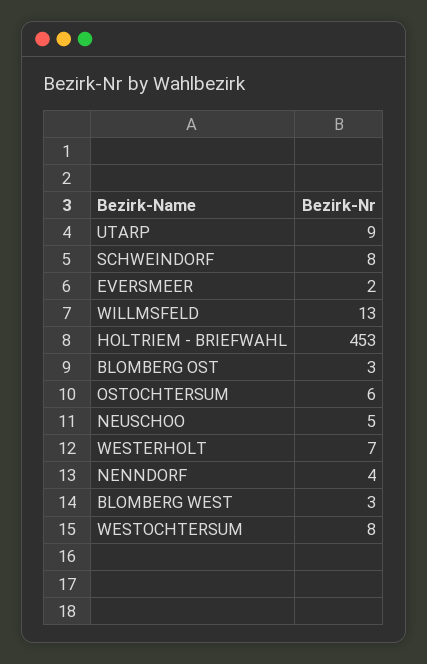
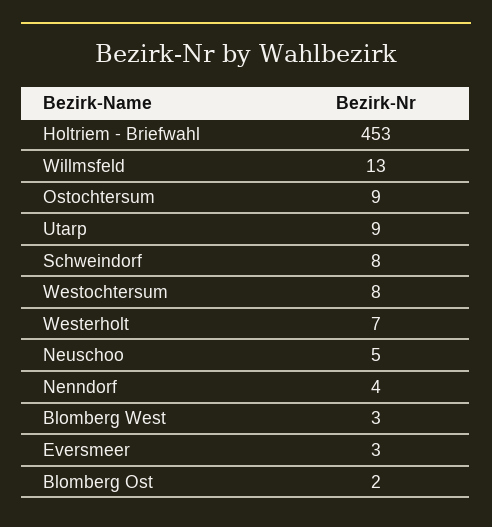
  {
    "UTARP": 9,
    "SCHWEINDORF": 8,
-   "EVERSMEER": 2,
+   "EVERSMEER": 3,
    "WILLMSFELD": 13,
    "HOLTRIEM - BRIEFWAHL": 453,
-   "BLOMBERG OST": 3,
+   "BLOMBERG OST": 2,
-   "OSTOCHTERSUM": 6,
+   "OSTOCHTERSUM": 9,
    "NEUSCHOO": 5,
    "WESTERHOLT": 7,
    "NENNDORF": 4,
    "BLOMBERG WEST": 3,
    "WESTOCHTERSUM": 8
  }

